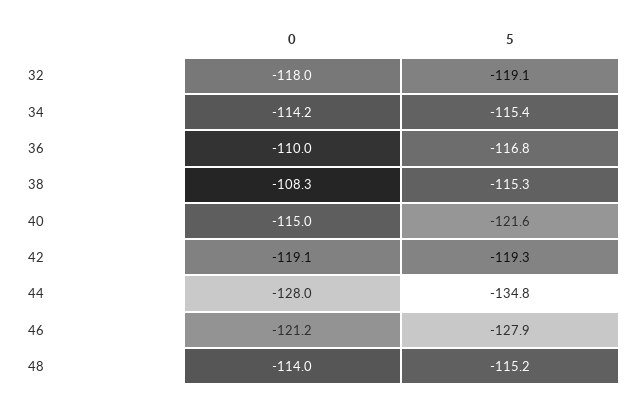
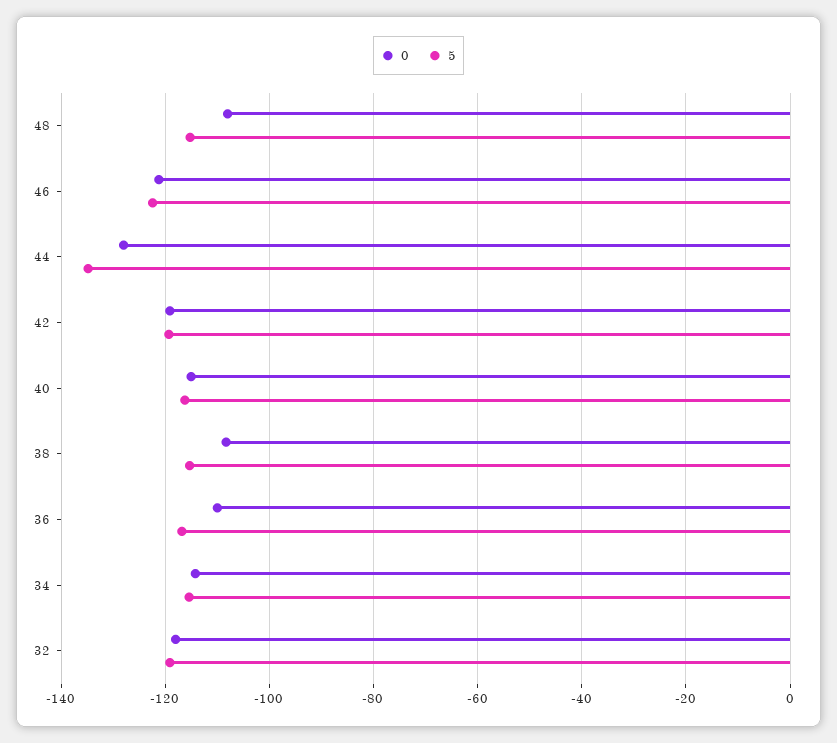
  {
    "0": {
      "32": -118,
      "34": -114.2,
      "36": -110,
      "38": -108.3,
      "40": -115,
      "42": -119.1,
      "44": -128,
      "46": -121.2,
-     "48": -114
+     "48": -108
    },
    "5": {
      "32": -119.1,
      "34": -115.4,
      "36": -116.8,
      "38": -115.3,
-     "40": -121.6,
+     "40": -116,
      "42": -119.3,
      "44": -134.8,
-     "46": -127.9,
+     "46": -122,
      "48": -115.2
    }
  }

